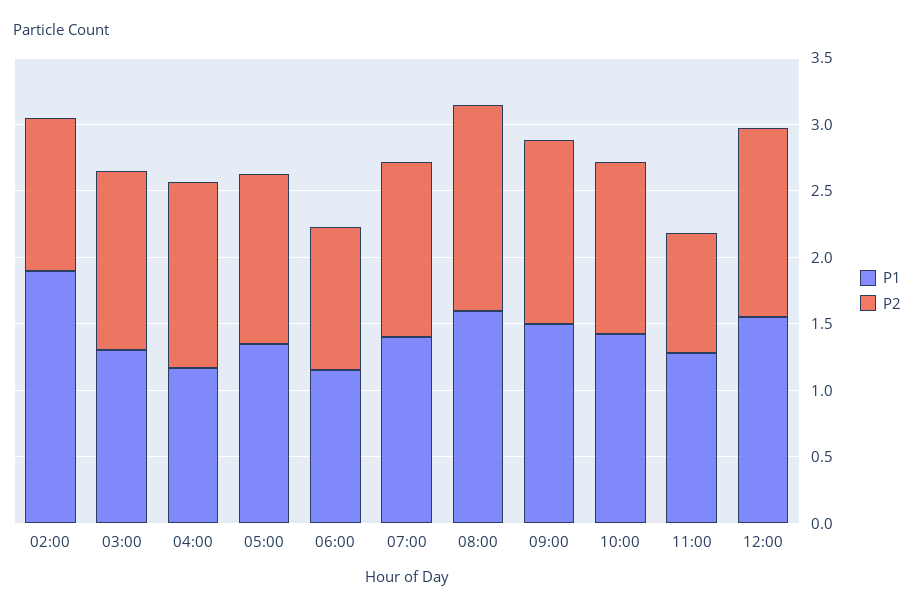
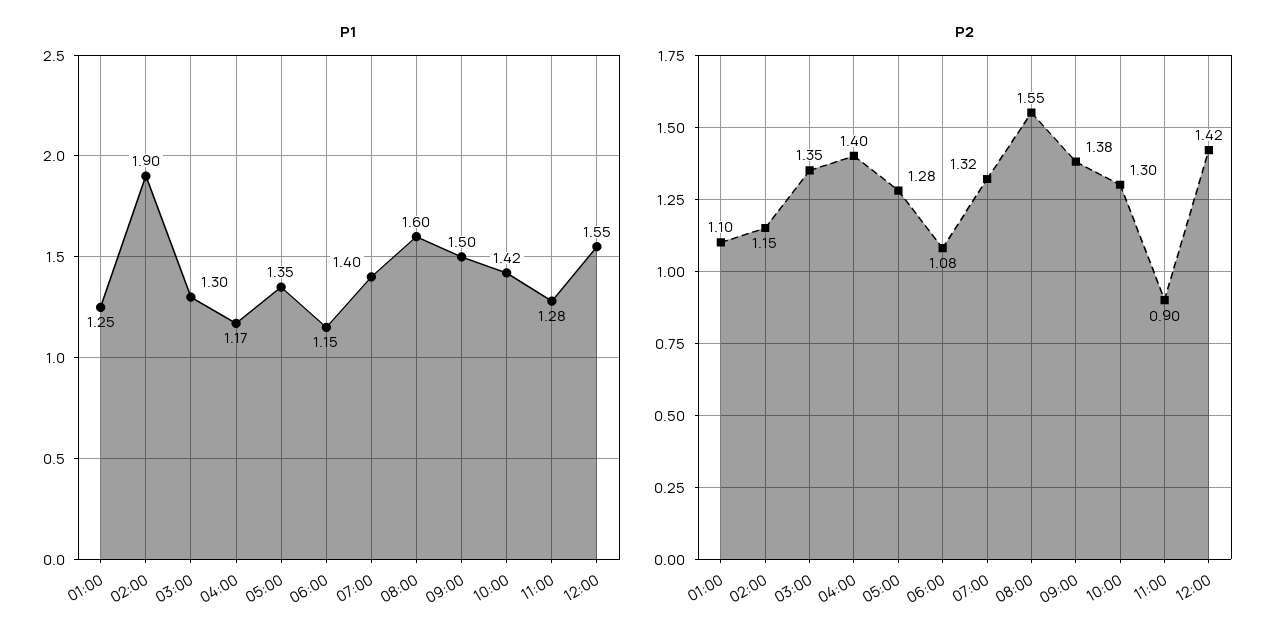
  {
    "P1": {
      "02:00": 1.9,
      "03:00": 1.3,
      "04:00": 1.17,
      "05:00": 1.35,
      "06:00": 1.15,
      "07:00": 1.4,
      "08:00": 1.6,
      "09:00": 1.5,
      "10:00": 1.42,
      "11:00": 1.28,
-     "12:00": 1.55
+     "12:00": 1.55,
+     "01:00": 1.25
    },
    "P2": {
      "02:00": 1.15,
      "03:00": 1.35,
      "04:00": 1.4,
      "05:00": 1.28,
      "06:00": 1.08,
      "07:00": 1.32,
      "08:00": 1.55,
      "09:00": 1.38,
      "10:00": 1.3,
      "11:00": 0.9,
-     "12:00": 1.42
+     "12:00": 1.42,
+     "01:00": 1.1
    }
  }

